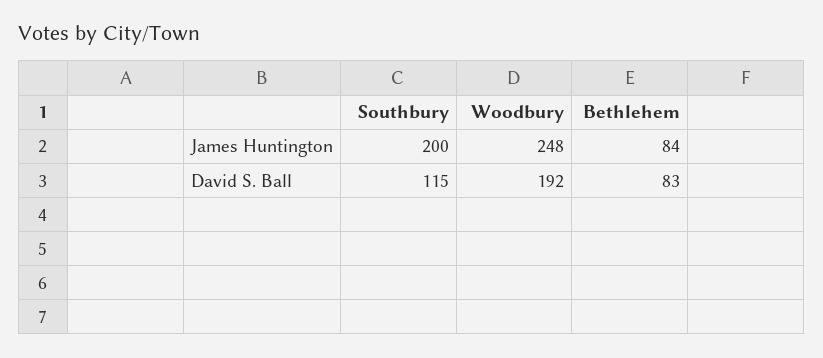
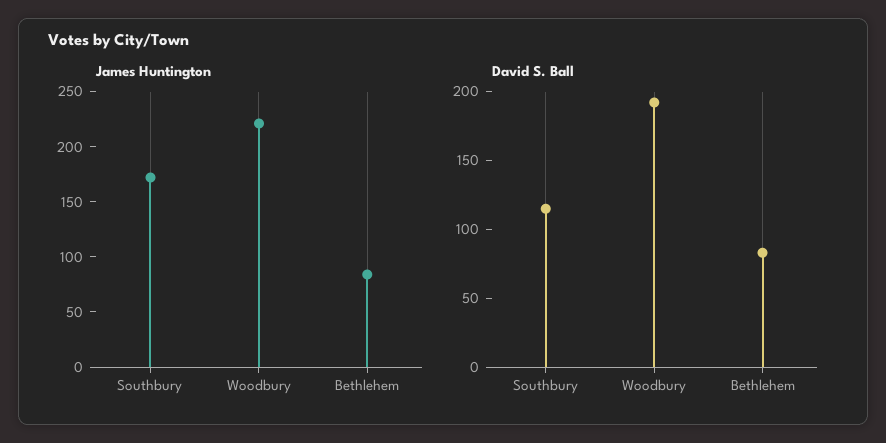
  {
    "James Huntington": {
-     "Southbury": 200,
+     "Southbury": 170,
-     "Woodbury": 248,
+     "Woodbury": 220,
      "Bethlehem": 84
    },
    "David S. Ball": {
      "Southbury": 115,
      "Woodbury": 192,
      "Bethlehem": 83
    }
  }

